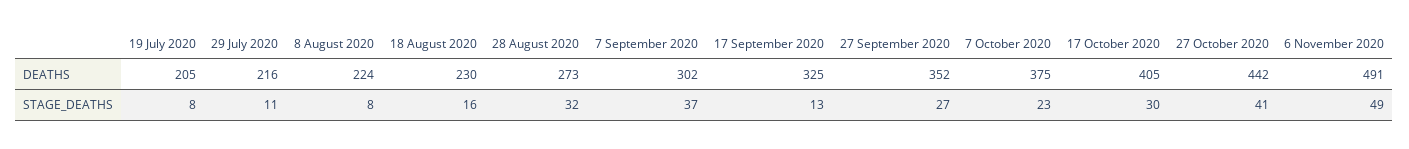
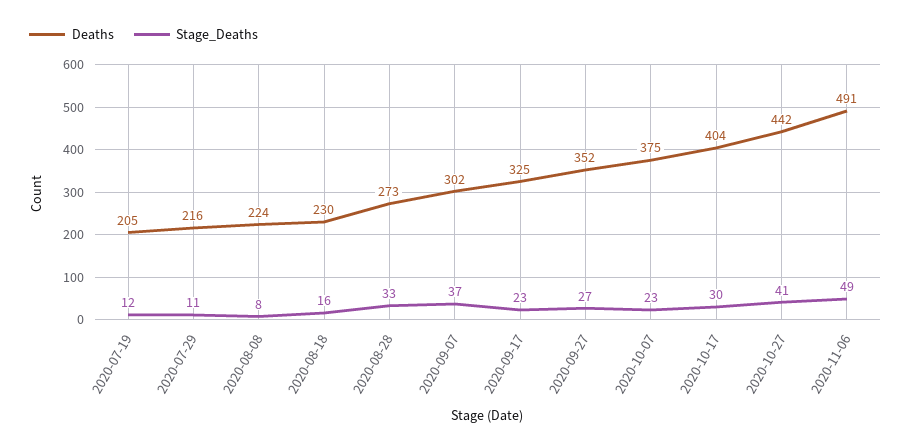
  {
    "DEATHS": {
      "19 July 2020": 205,
      "29 July 2020": 216,
      "8 August 2020": 224,
      "18 August 2020": 230,
      "28 August 2020": 273,
      "7 September 2020": 302,
      "17 September 2020": 325,
      "27 September 2020": 352,
      "7 October 2020": 375,
-     "17 October 2020": 405,
+     "17 October 2020": 404,
      "27 October 2020": 442,
      "6 November 2020": 491
    },
    "STAGE_DEATHS": {
-     "19 July 2020": 8,
+     "19 July 2020": 12,
      "29 July 2020": 11,
      "8 August 2020": 8,
      "18 August 2020": 16,
-     "28 August 2020": 32,
+     "28 August 2020": 33,
      "7 September 2020": 37,
-     "17 September 2020": 13,
+     "17 September 2020": 23,
      "27 September 2020": 27,
      "7 October 2020": 23,
      "17 October 2020": 30,
      "27 October 2020": 41,
      "6 November 2020": 49
    }
  }

